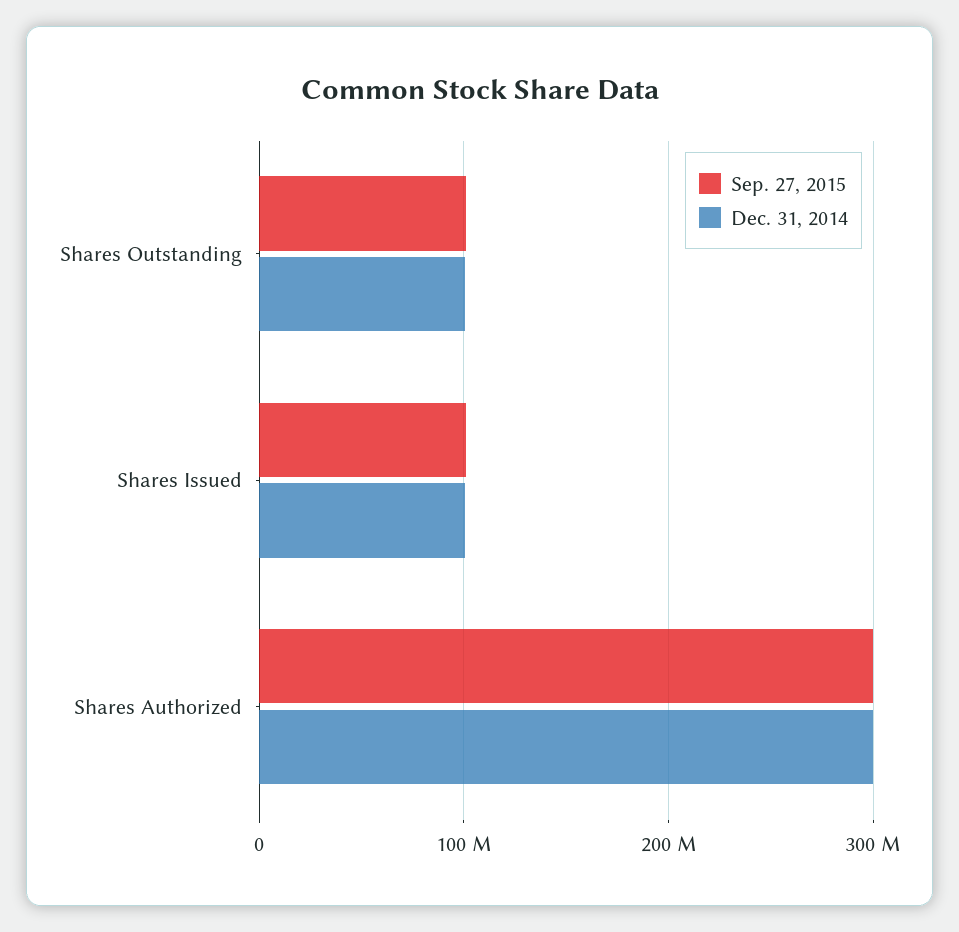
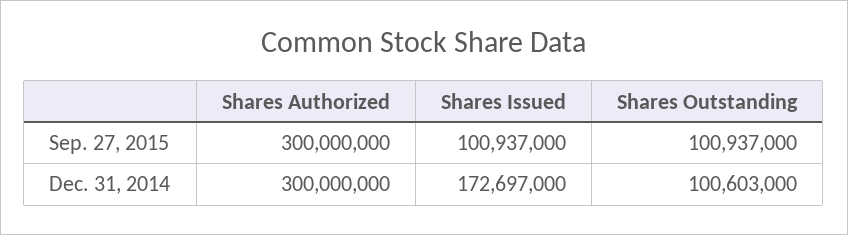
  {
    "Sep. 27, 2015": {
      "Shares Outstanding": 100937000,
      "Shares Issued": 100937000,
      "Shares Authorized": 300000000
    },
    "Dec. 31, 2014": {
      "Shares Outstanding": 100603000,
-     "Shares Issued": 100000000,
+     "Shares Issued": 172697000,
      "Shares Authorized": 300000000
    }
  }

